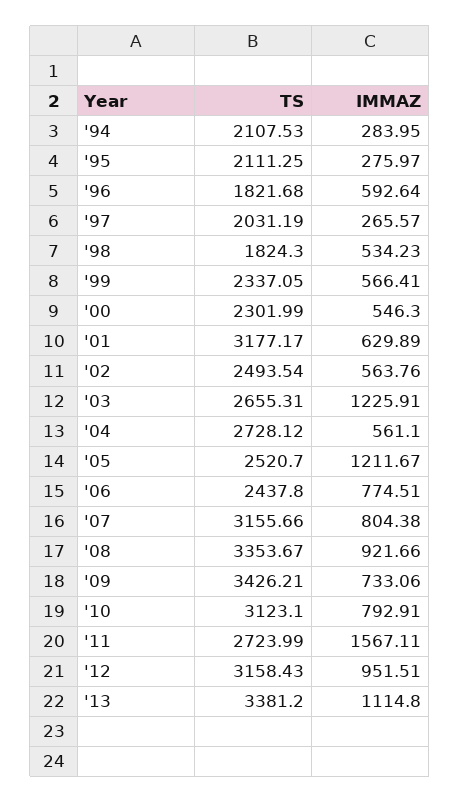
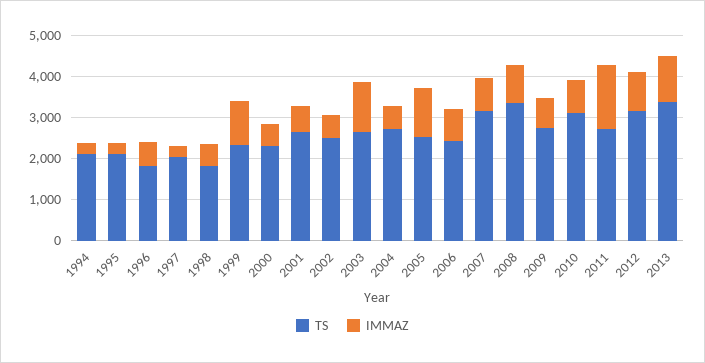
  {
    "TS": {
      "'94": 2107.53,
      "'95": 2111.25,
      "'96": 1821.68,
      "'97": 2031.19,
      "'98": 1824.3,
      "'99": 2337.05,
      "'00": 2301.99,
-     "'01": 3177.17,
+     "'01": 2600,
      "'02": 2493.54,
      "'03": 2655.31,
      "'04": 2728.12,
      "'05": 2520.7,
      "'06": 2437.8,
      "'07": 3155.66,
      "'08": 3353.67,
-     "'09": 3426.21,
+     "'09": 2800,
      "'10": 3123.1,
      "'11": 2723.99,
      "'12": 3158.43,
      "'13": 3381.2
    },
    "IMMAZ": {
      "'94": 283.95,
      "'95": 275.97,
      "'96": 592.64,
      "'97": 265.57,
      "'98": 534.23,
-     "'99": 566.41,
+     "'99": 1000,
      "'00": 546.3,
      "'01": 629.89,
      "'02": 563.76,
      "'03": 1225.91,
      "'04": 561.1,
      "'05": 1211.67,
      "'06": 774.51,
      "'07": 804.38,
      "'08": 921.66,
      "'09": 733.06,
      "'10": 792.91,
      "'11": 1567.11,
      "'12": 951.51,
      "'13": 1114.8
    }
  }

